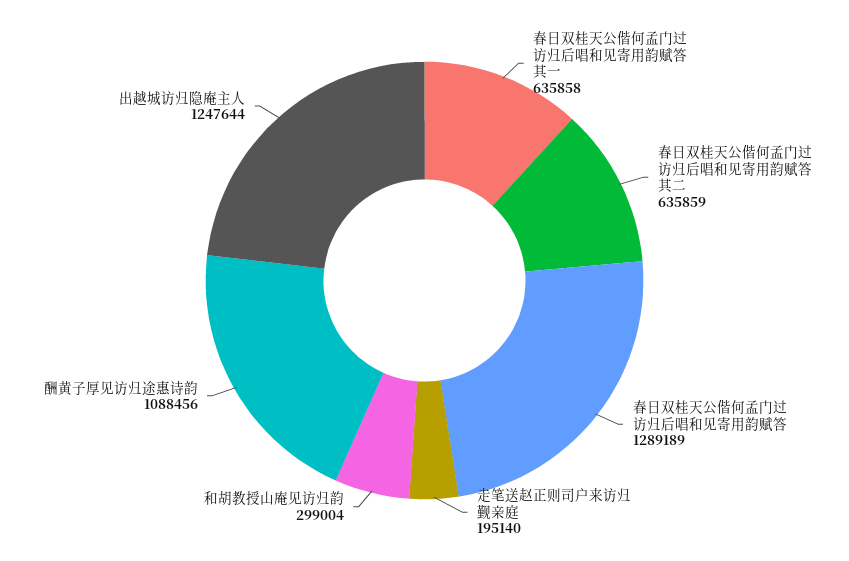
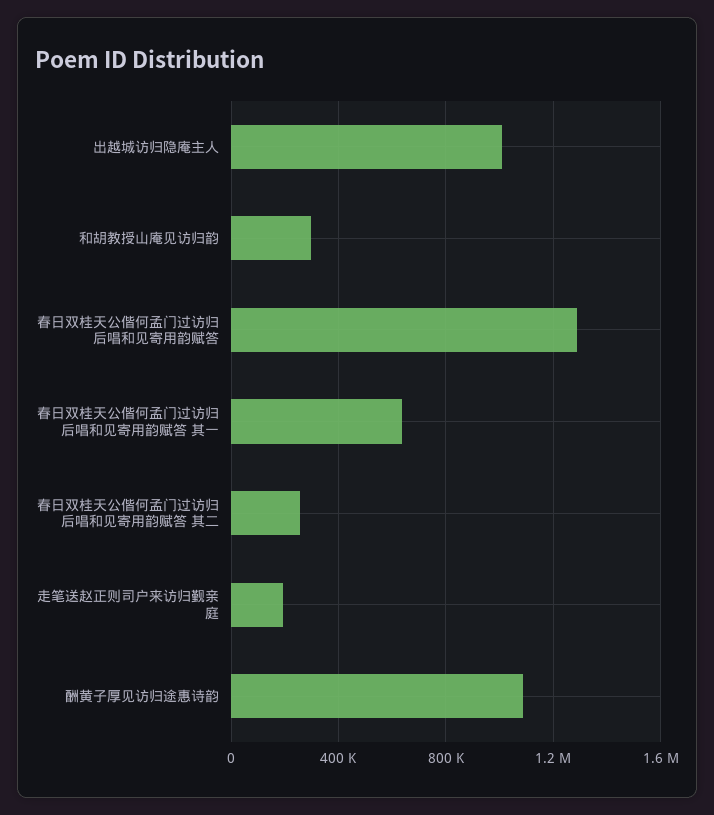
  {
    "春日双桂天公偕何孟门过访归后唱和见寄用韵赋答 其一": 635858,
-   "春日双桂天公偕何孟门过访归后唱和见寄用韵赋答 其二": 635859,
+   "春日双桂天公偕何孟门过访归后唱和见寄用韵赋答 其二": 250000,
    "春日双桂天公偕何孟门过访归后唱和见寄用韵赋答": 1289189,
    "走笔送赵正则司户来访归觐亲庭": 195140,
    "和胡教授山庵见访归韵": 299004,
    "酬黄子厚见访归途惠诗韵": 1088456,
-   "出越城访归隐庵主人": 1247644
+   "出越城访归隐庵主人": 1000000
  }

